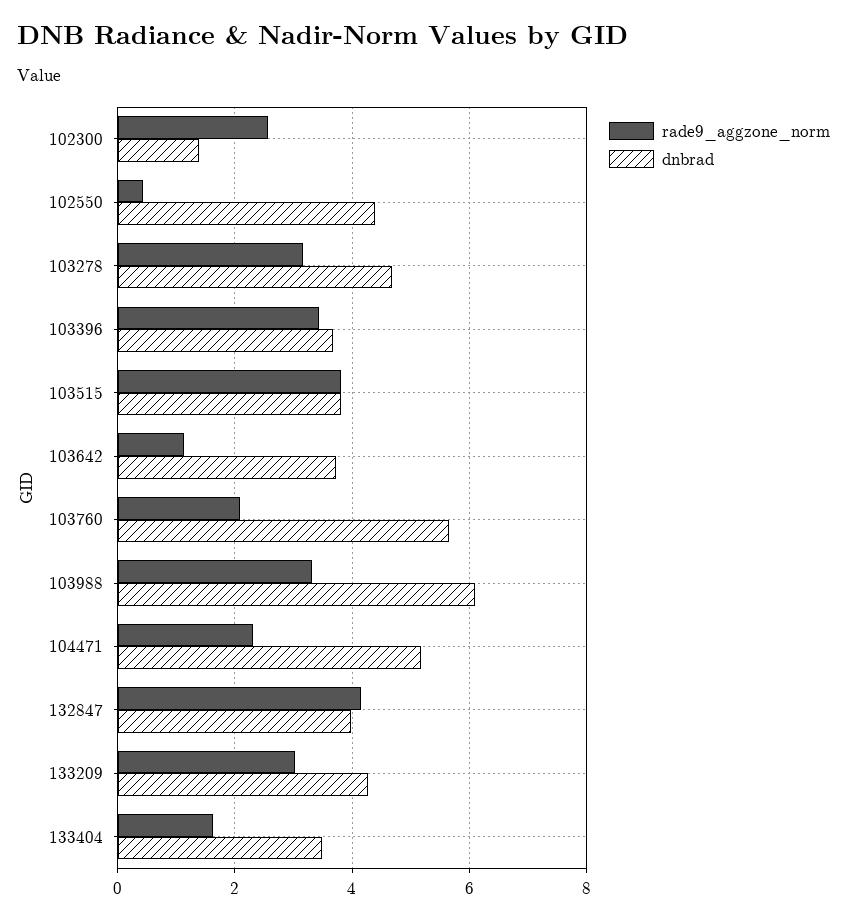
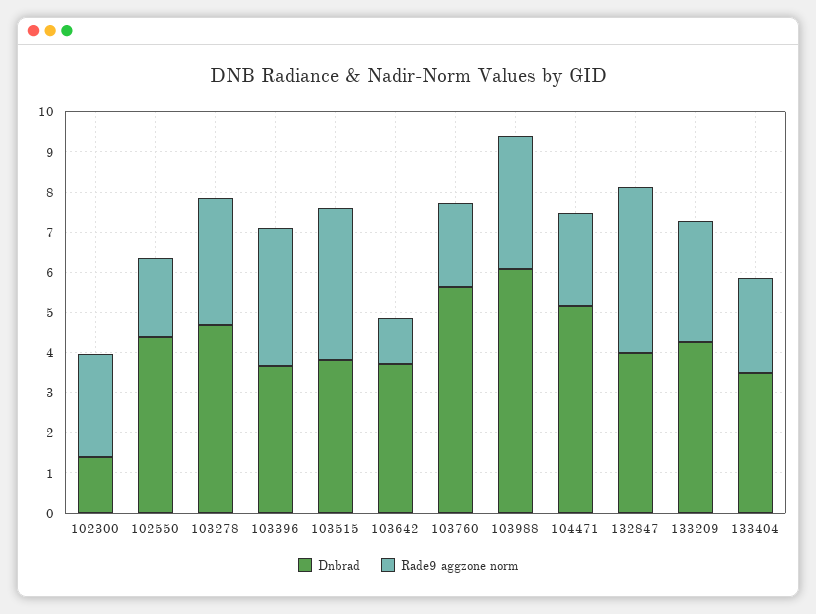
  {
    "rade9_aggzone_norm": {
      "102300": 2.6,
-     "102550": 0.4,
+     "102550": 2,
      "103278": 3.2,
      "103396": 3.4,
      "103515": 3.8,
      "103642": 1.2,
      "103760": 2,
      "103988": 3.4,
      "104471": 2.4,
      "132847": 4.2,
      "133209": 3,
-     "133404": 1.6
+     "133404": 2.4
    },
    "dnbrad": {
      "102300": 1.4,
      "102550": 4.4,
      "103278": 4.6,
      "103396": 3.6,
      "103515": 3.8,
      "103642": 3.8,
      "103760": 5.6,
      "103988": 6,
      "104471": 5.2,
      "132847": 4,
      "133209": 4.2,
      "133404": 3.4
    }
  }

